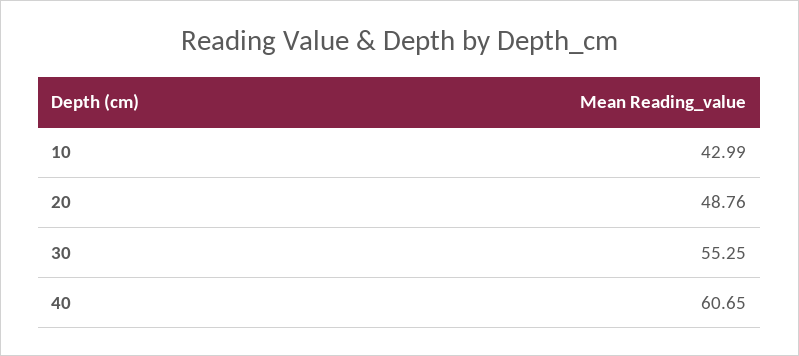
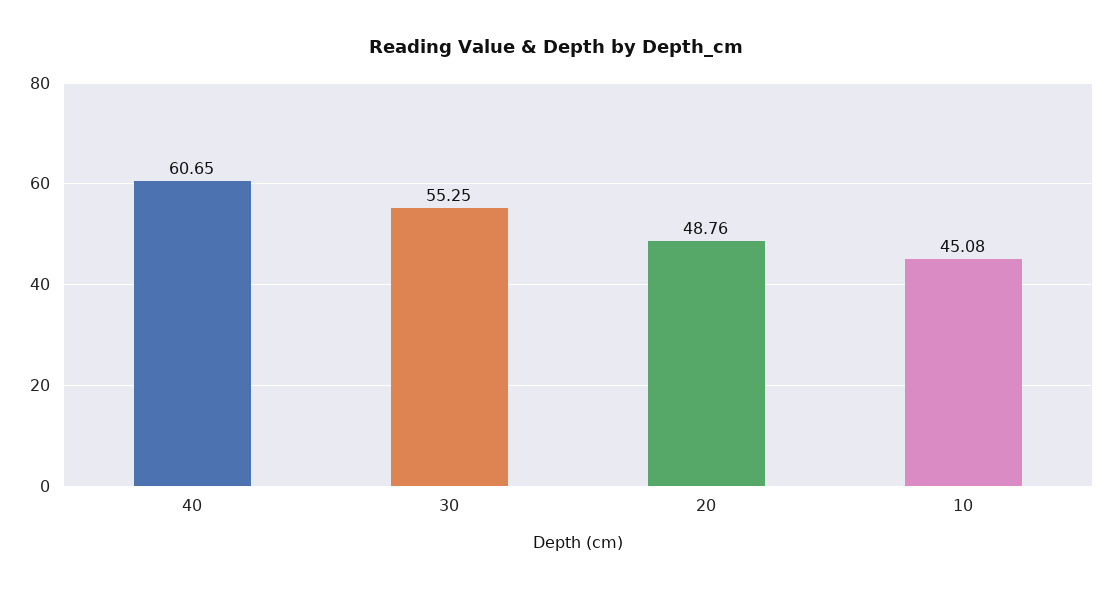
  {
-   "10": 42.99,
+   "10": 45.08,
    "20": 48.76,
    "30": 55.25,
    "40": 60.65
  }

